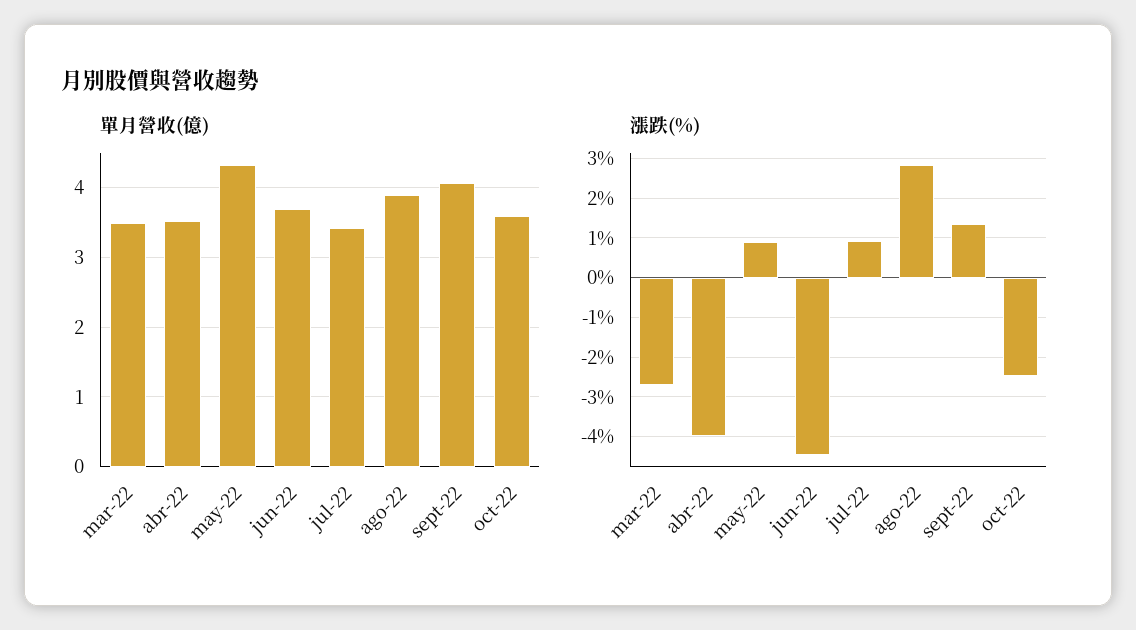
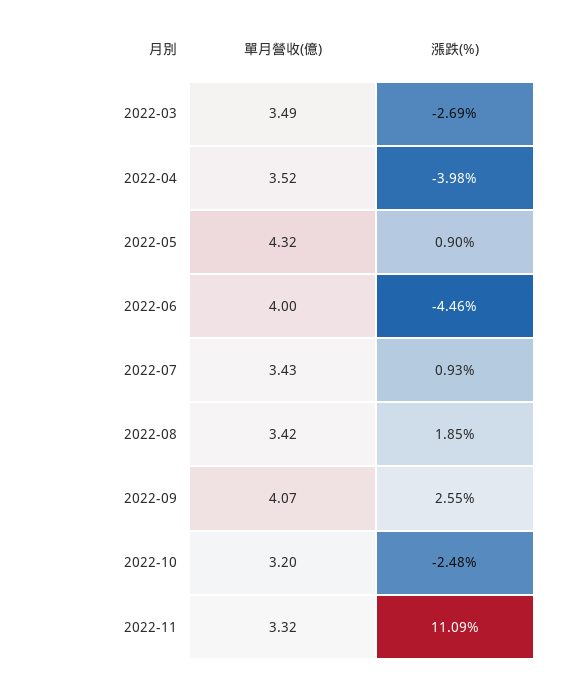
  {
    "單月營收(億)": {
      "mar-22": 3.49,
      "abr-22": 3.52,
      "may-22": 4.32,
-     "jun-22": 3.7,
+     "jun-22": 4,
      "jul-22": 3.43,
-     "ago-22": 3.9,
+     "ago-22": 3.42,
      "sept-22": 4.07,
-     "oct-22": 3.6
+     "oct-22": 3.2,
+     "2022-11": 3.32
    },
    "漲跌(%)": {
      "mar-22": -2.69,
      "abr-22": -3.98,
      "may-22": 0.9,
      "jun-22": -4.46,
      "jul-22": 0.93,
-     "ago-22": 2.8,
+     "ago-22": 1.85,
-     "sept-22": 1.4,
+     "sept-22": 2.55,
-     "oct-22": -2.48
+     "oct-22": -2.48,
+     "2022-11": 11.09
    }
  }

